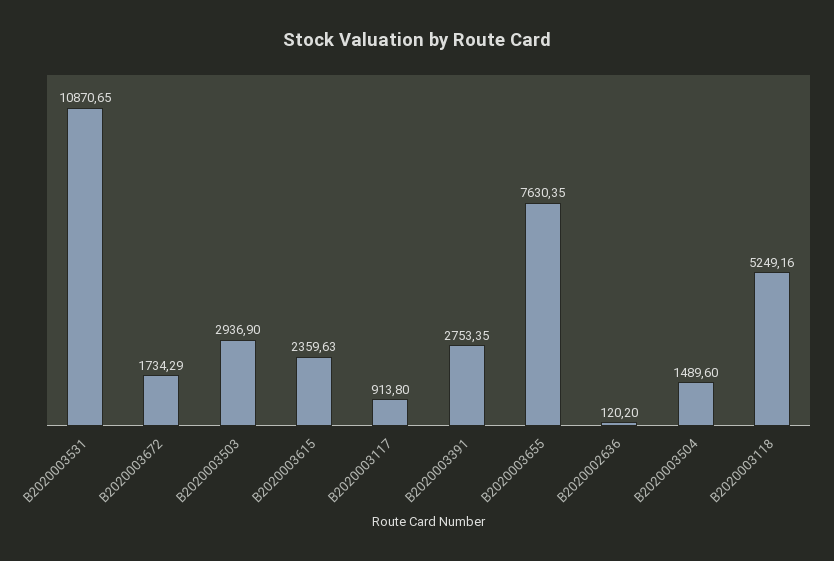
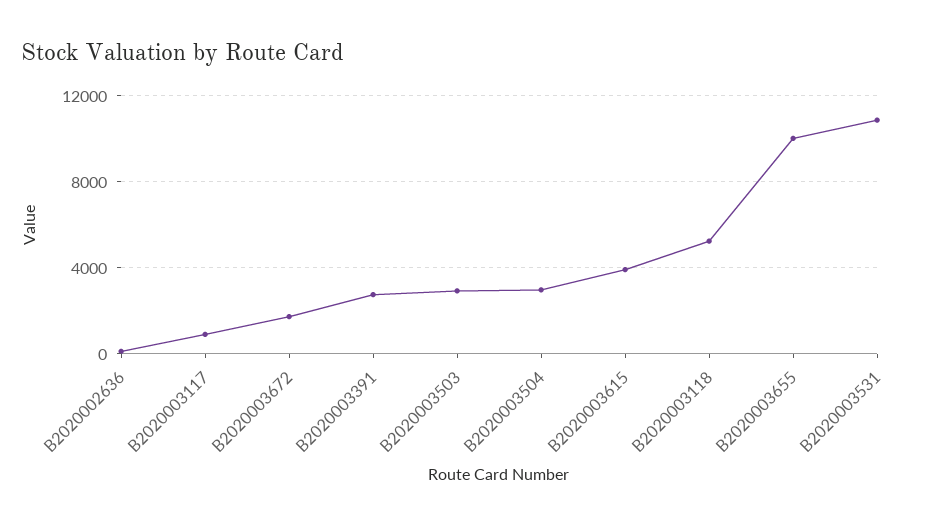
  {
    "B2020003531": 10870.65,
    "B2020003672": 1734.29,
    "B2020003503": 2936.9,
-   "B2020003615": 2359.63,
+   "B2020003615": 4000,
    "B2020003117": 913.8,
    "B2020003391": 2753.35,
-   "B2020003655": 7630.35,
+   "B2020003655": 10000,
    "B2020002636": 120.2,
-   "B2020003504": 1489.6,
+   "B2020003504": 3000,
    "B2020003118": 5249.16
  }

